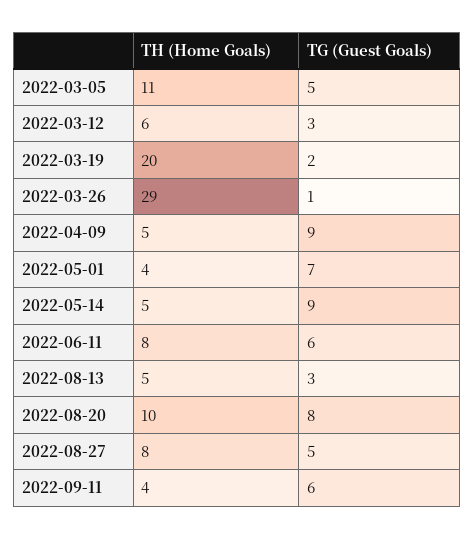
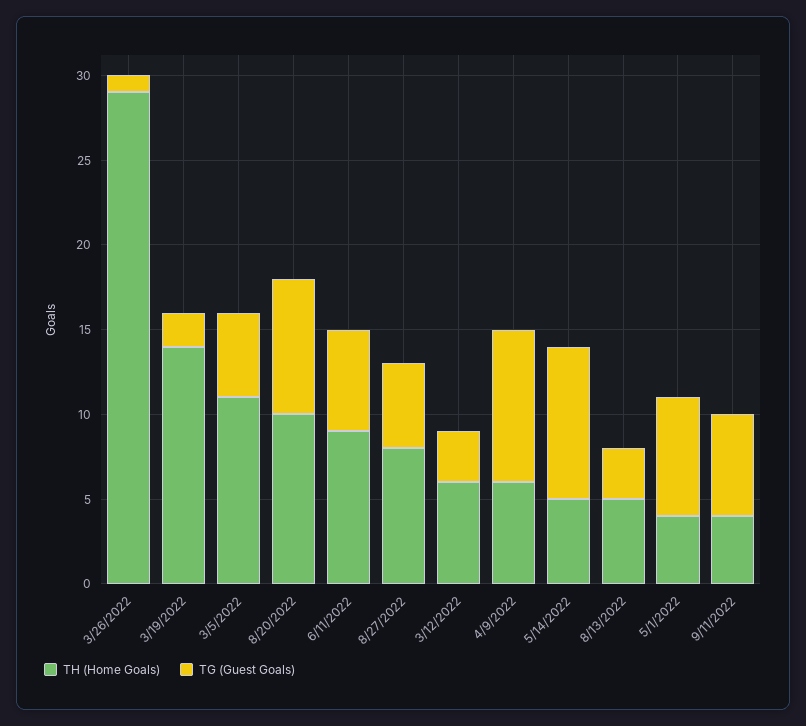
  {
    "TH (Home Goals)": {
      "2022-03-05": 11,
      "2022-03-12": 6,
-     "2022-03-19": 20,
+     "2022-03-19": 14,
      "2022-03-26": 29,
-     "2022-04-09": 5,
+     "2022-04-09": 6,
      "2022-05-01": 4,
      "2022-05-14": 5,
-     "2022-06-11": 8,
+     "2022-06-11": 9,
      "2022-08-13": 5,
      "2022-08-20": 10,
      "2022-08-27": 8,
      "2022-09-11": 4
    },
    "TG (Guest Goals)": {
      "2022-03-05": 5,
      "2022-03-12": 3,
      "2022-03-19": 2,
      "2022-03-26": 1,
      "2022-04-09": 9,
      "2022-05-01": 7,
      "2022-05-14": 9,
      "2022-06-11": 6,
      "2022-08-13": 3,
      "2022-08-20": 8,
      "2022-08-27": 5,
      "2022-09-11": 6
    }
  }

